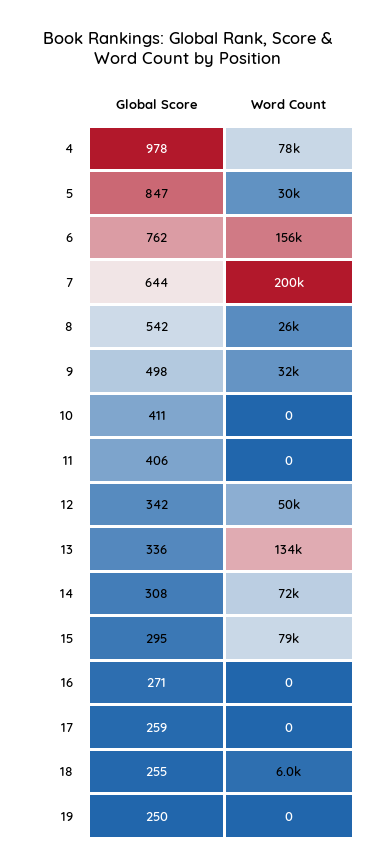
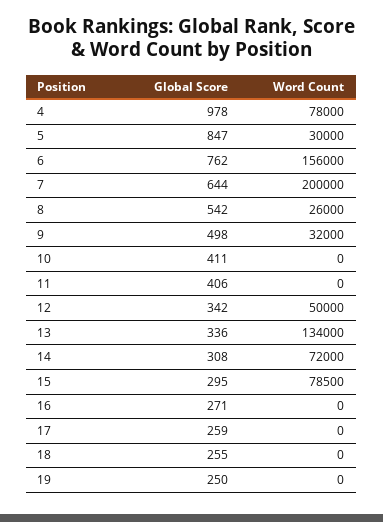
  {
    "Global Score": {
      "4": 978,
      "5": 847,
      "6": 762,
      "7": 644,
      "8": 542,
      "9": 498,
      "10": 411,
      "11": 406,
      "12": 342,
      "13": 336,
      "14": 308,
      "15": 295,
      "16": 271,
      "17": 259,
      "18": 255,
      "19": 250
    },
    "Word Count": {
      "4": 78000,
      "5": 30000,
      "6": 156000,
      "7": 200000,
      "8": 26000,
      "9": 32000,
      "10": 0,
      "11": 0,
      "12": 50000,
      "13": 134000,
      "14": 72000,
      "15": 78500,
      "16": 0,
      "17": 0,
-     "18": 6000,
+     "18": 0,
      "19": 0
    }
  }

